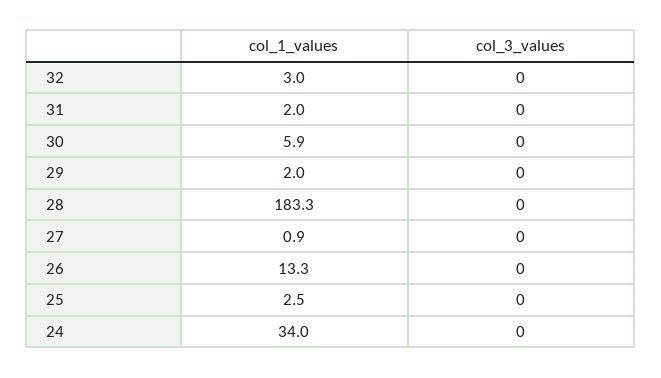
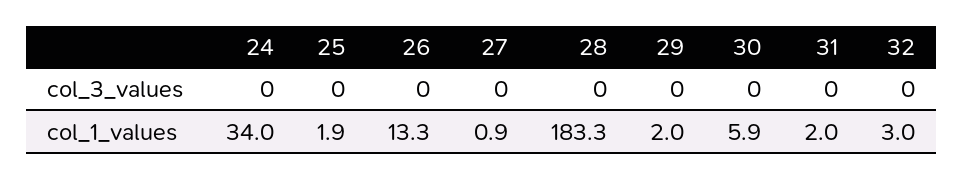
  {
    "col_1_values": {
      "32": 3,
      "31": 2,
      "30": 5.9,
      "29": 2,
      "28": 183.3,
      "27": 0.9,
      "26": 13.3,
-     "25": 2.5,
+     "25": 1.9,
      "24": 34
    },
    "col_3_values": {
      "32": 0,
      "31": 0,
      "30": 0,
      "29": 0,
      "28": 0,
      "27": 0,
      "26": 0,
      "25": 0,
      "24": 0
    }
  }

